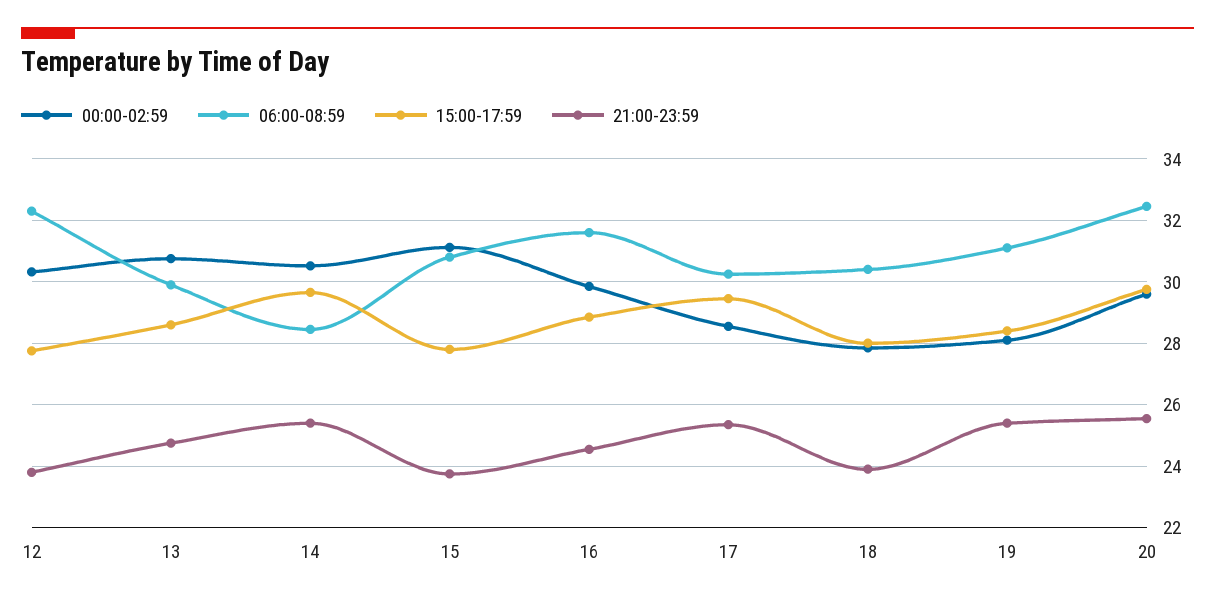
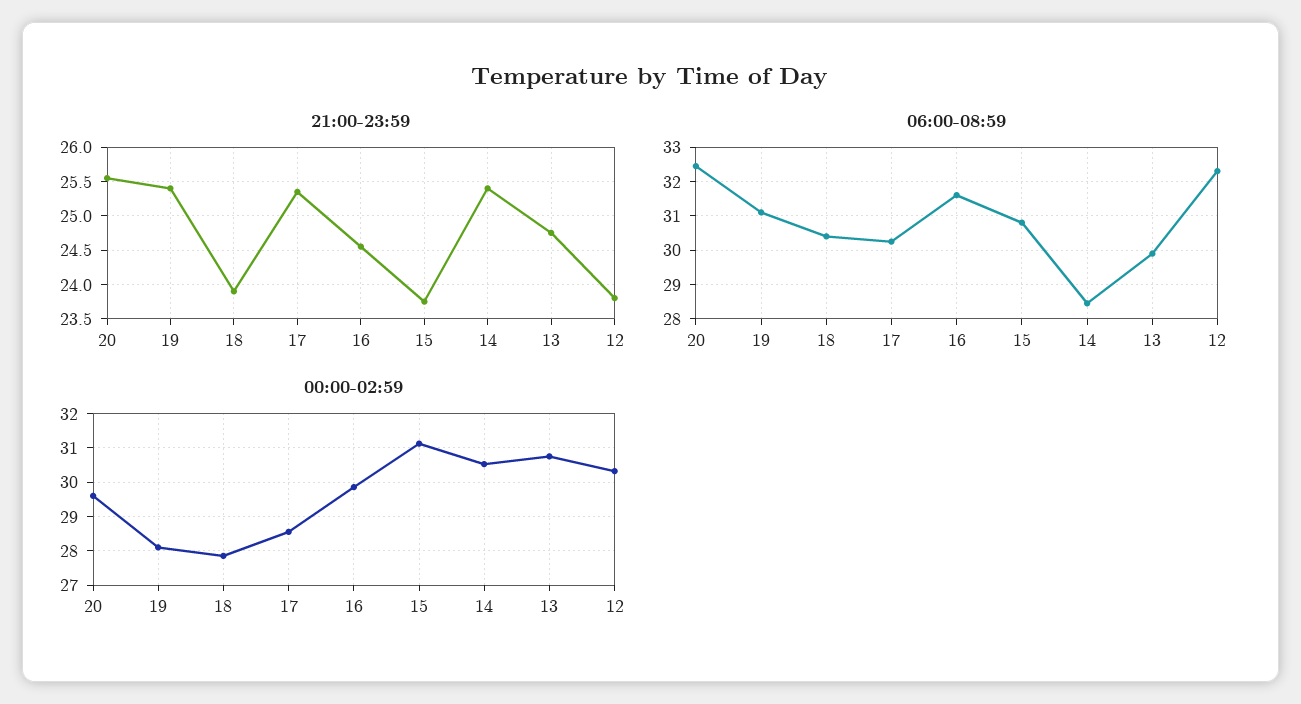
  {
    "00:00-02:59": {
      "12": 30.4,
      "13": 30.8,
      "14": 30.6,
      "15": 31.2,
      "16": 29.8,
      "17": 28.6,
      "18": 27.8,
      "19": 28.2,
      "20": 29.6
    },
    "06:00-08:59": {
      "12": 32.4,
      "13": 30,
      "14": 28.4,
      "15": 30.8,
      "16": 31.6,
      "17": 30.2,
      "18": 30.4,
      "19": 31.2,
      "20": 32.4
    },
-   "15:00-17:59": {
-     "12": 27.8,
-     "13": 28.6,
-     "14": 29.6,
-     "15": 27.8,
-     "16": 28.8,
-     "17": 29.4,
-     "18": 28,
-     "19": 28.4,
-     "20": 29.8
-   },
    "21:00-23:59": {
      "12": 23.8,
      "13": 24.8,
      "14": 25.4,
      "15": 23.8,
      "16": 24.6,
      "17": 25.4,
      "18": 23.9,
      "19": 25.4,
      "20": 25.6
    }
  }

